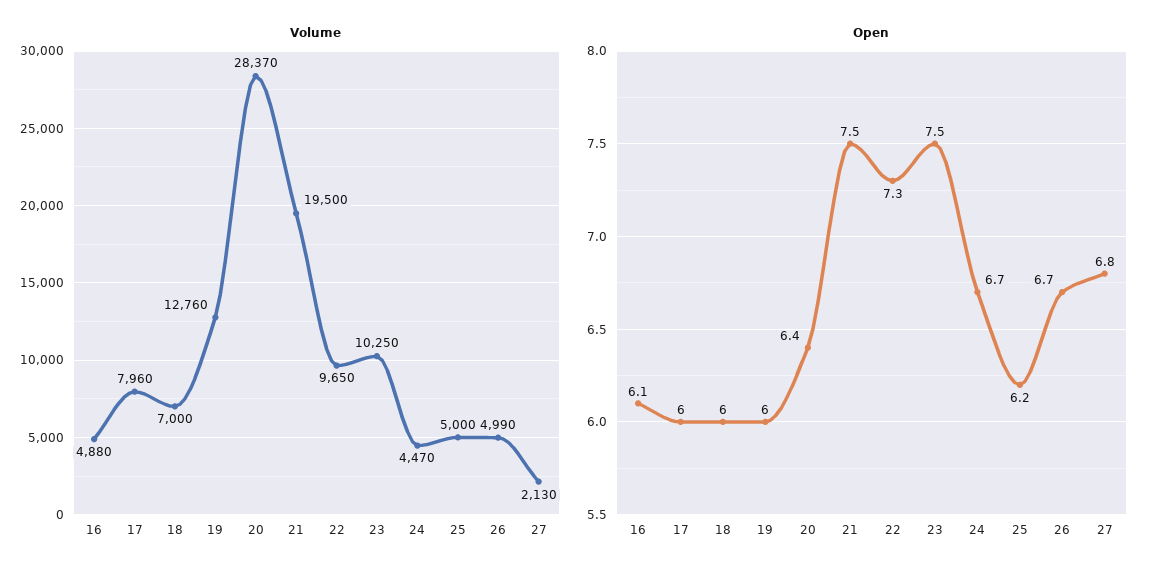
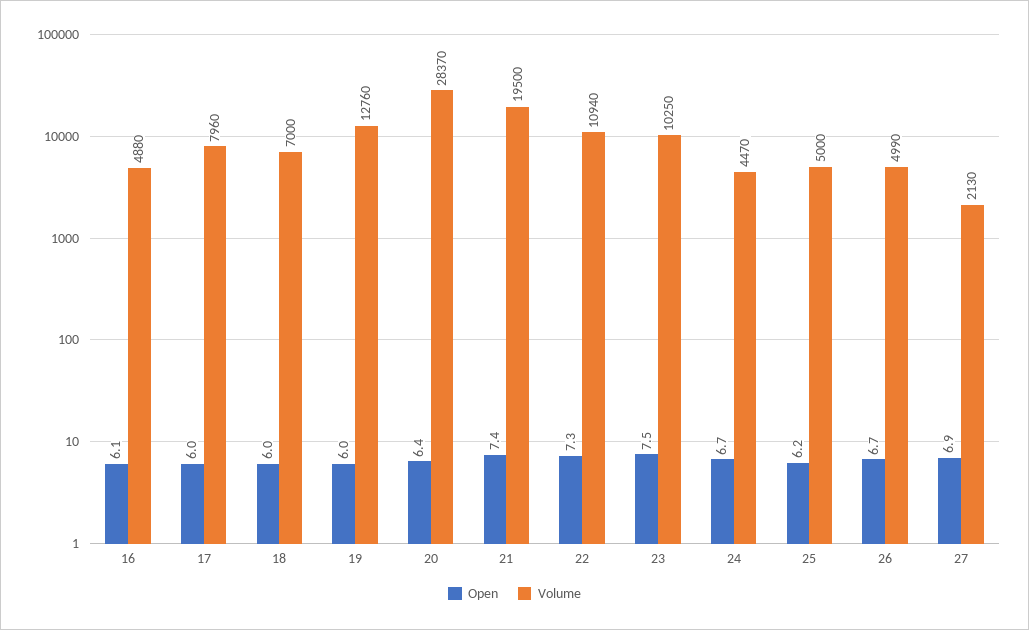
  {
    "Volume": {
      "16": 4880,
      "17": 7960,
      "18": 7000,
      "19": 12760,
      "20": 28370,
      "21": 19500,
-     "22": 9650,
+     "22": 10940,
      "23": 10250,
      "24": 4470,
      "25": 5000,
      "26": 4990,
      "27": 2130
    },
    "Open": {
      "16": 6.1,
      "17": 6,
      "18": 6,
      "19": 6,
      "20": 6.4,
-     "21": 7.5,
+     "21": 7.4,
      "22": 7.3,
      "23": 7.5,
      "24": 6.7,
      "25": 6.2,
      "26": 6.7,
-     "27": 6.8
+     "27": 6.9
    }
  }

